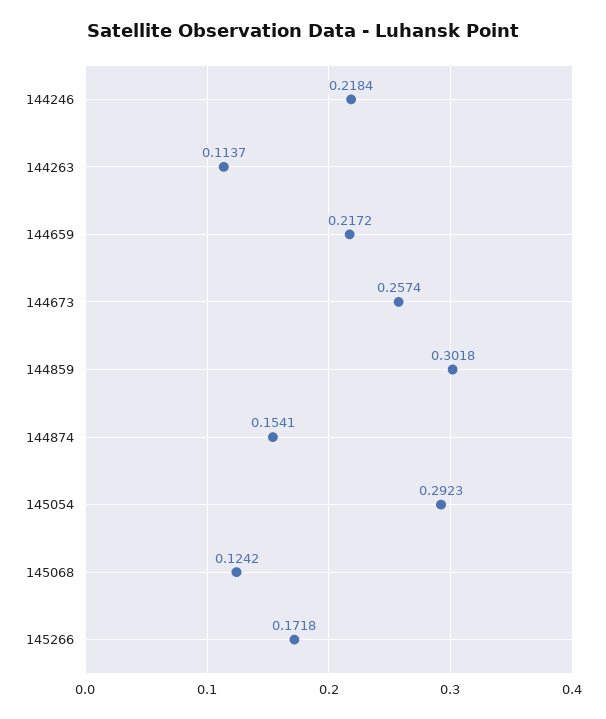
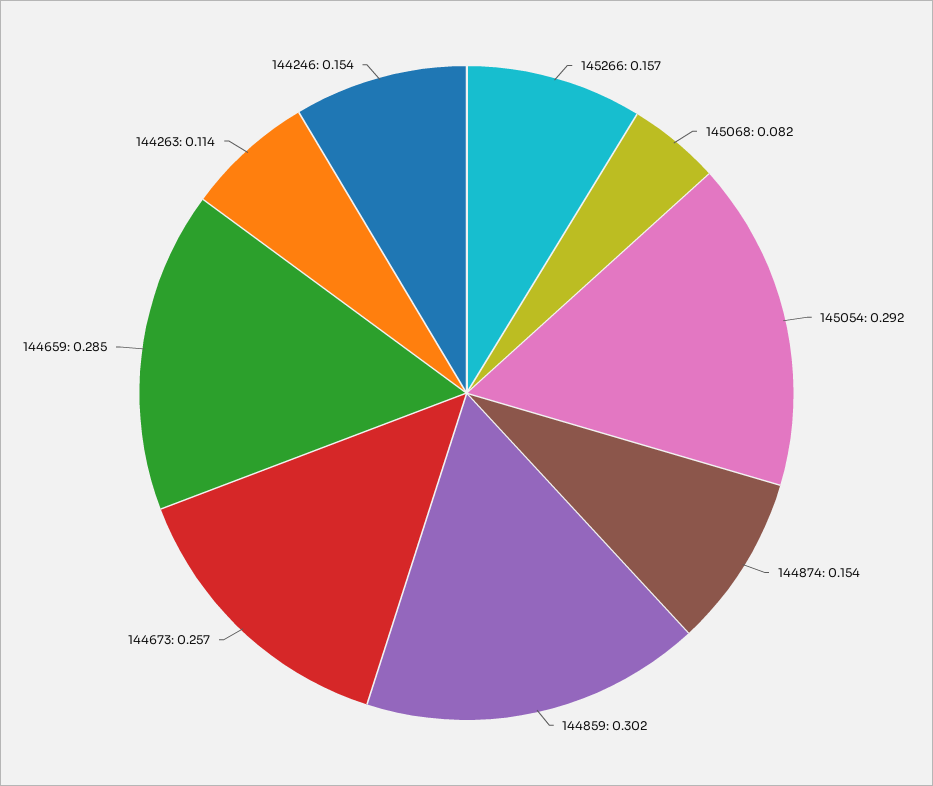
  {
-   "144246": 0.2184,
+   "144246": 0.154,
    "144263": 0.1137,
-   "144659": 0.2172,
+   "144659": 0.285,
    "144673": 0.2574,
    "144859": 0.3018,
    "144874": 0.1541,
    "145054": 0.2923,
-   "145068": 0.1242,
+   "145068": 0.082,
-   "145266": 0.1718
+   "145266": 0.157
  }

